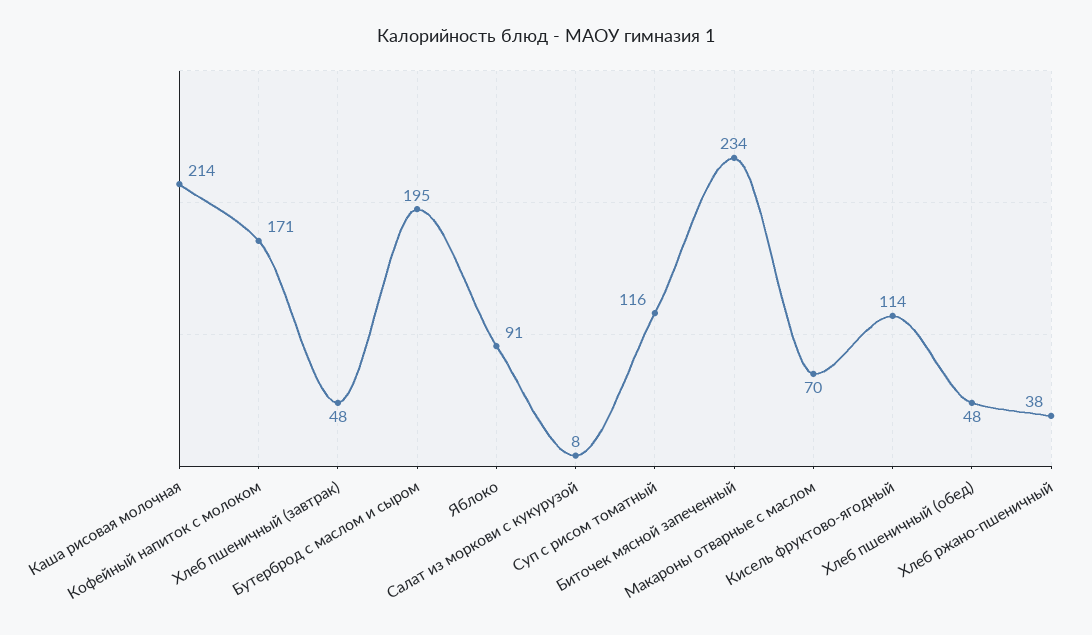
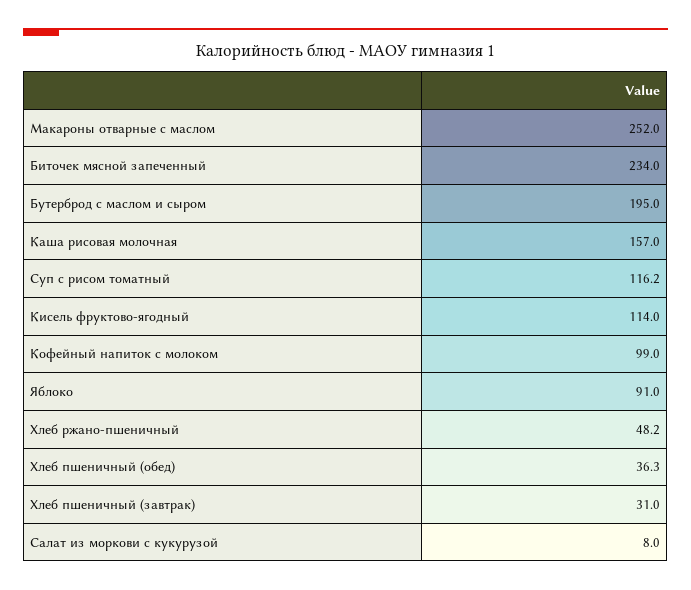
  {
-   "Каша рисовая молочная": 214,
+   "Каша рисовая молочная": 157,
-   "Кофейный напиток с молоком": 171,
+   "Кофейный напиток с молоком": 99,
-   "Хлеб пшеничный (завтрак)": 48,
+   "Хлеб пшеничный (завтрак)": 31,
    "Бутерброд с маслом и сыром": 195,
    "Яблоко": 91,
    "Салат из моркови с кукурузой": 8,
    "Суп с рисом томатный": 116.2,
    "Биточек мясной запеченный": 234,
-   "Макароны отварные с маслом": 70,
+   "Макароны отварные с маслом": 252,
    "Кисель фруктово-ягодный": 114,
-   "Хлеб пшеничный (обед)": 48,
+   "Хлеб пшеничный (обед)": 36.3,
-   "Хлеб ржано-пшеничный": 38
+   "Хлеб ржано-пшеничный": 48.2
  }

